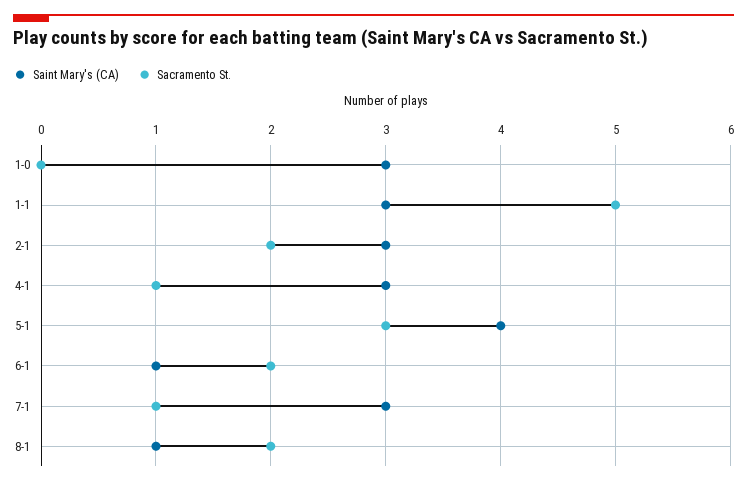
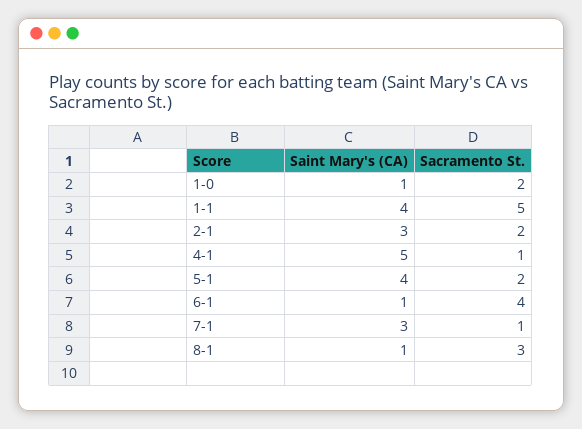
  {
    "Saint Mary's (CA)": {
-     "1-0": 3,
+     "1-0": 1,
-     "1-1": 3,
+     "1-1": 4,
      "2-1": 3,
-     "4-1": 3,
+     "4-1": 5,
      "5-1": 4,
      "6-1": 1,
      "7-1": 3,
      "8-1": 1
    },
    "Sacramento St.": {
-     "1-0": 0,
+     "1-0": 2,
      "1-1": 5,
      "2-1": 2,
      "4-1": 1,
-     "5-1": 3,
+     "5-1": 2,
-     "6-1": 2,
+     "6-1": 4,
      "7-1": 1,
-     "8-1": 2
+     "8-1": 3
    }
  }

